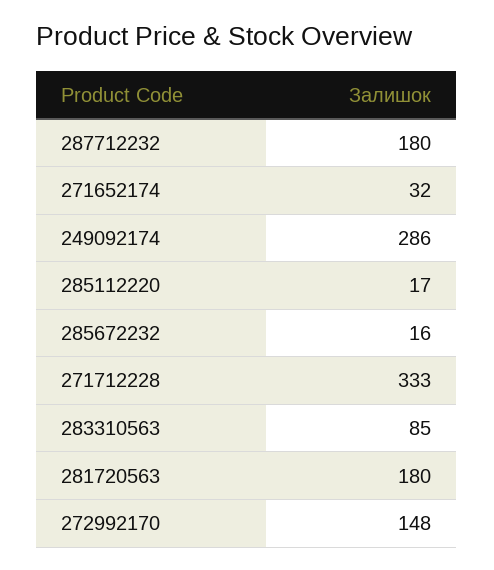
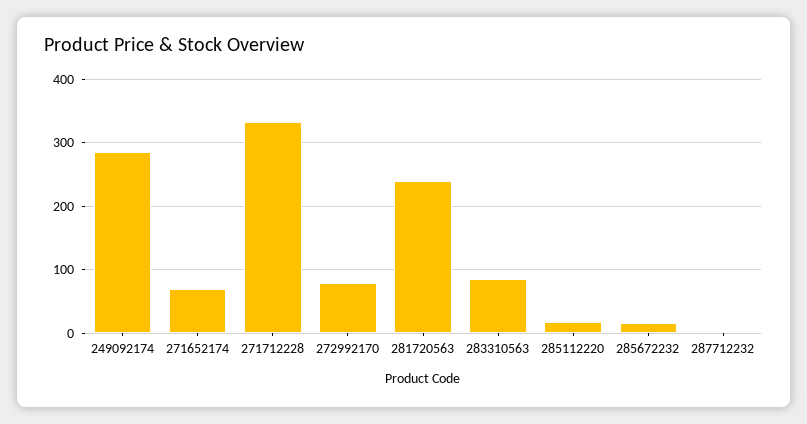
  {
-   "287712232": 180,
+   "287712232": 0,
-   "271652174": 32,
+   "271652174": 70,
    "249092174": 286,
    "285112220": 17,
    "285672232": 16,
    "271712228": 333,
    "283310563": 85,
-   "281720563": 180,
+   "281720563": 240,
-   "272992170": 148
+   "272992170": 80
  }

